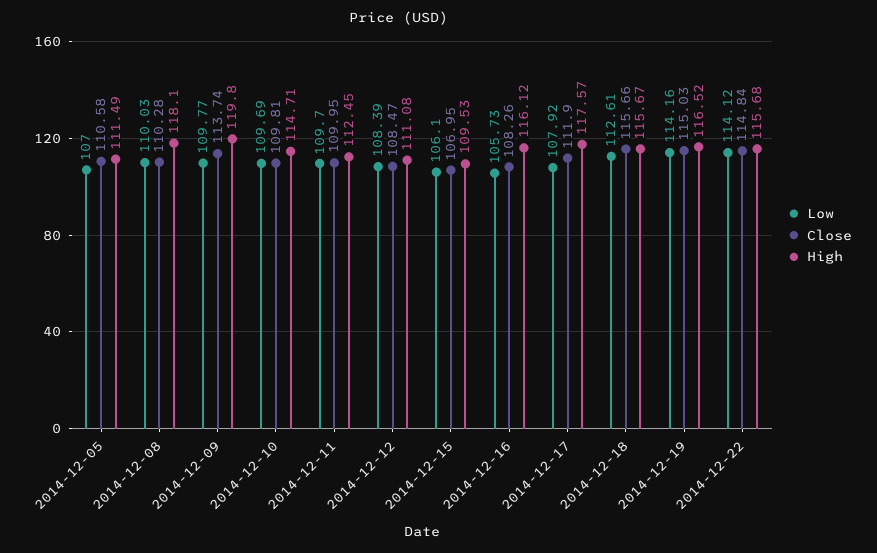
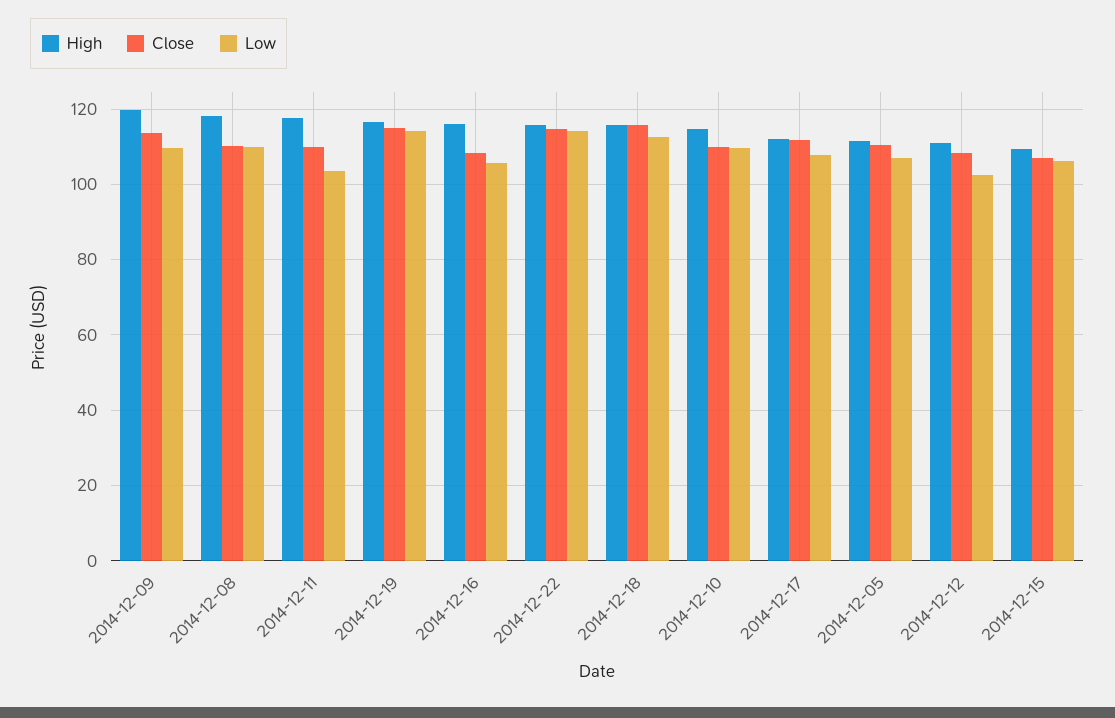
  {
    "Low": {
      "2014-12-05": 107,
      "2014-12-08": 110.03,
      "2014-12-09": 109.77,
      "2014-12-10": 109.69,
-     "2014-12-11": 109.7,
+     "2014-12-11": 104,
-     "2014-12-12": 108.39,
+     "2014-12-12": 102,
      "2014-12-15": 106.1,
      "2014-12-16": 105.73,
      "2014-12-17": 107.92,
      "2014-12-18": 112.61,
      "2014-12-19": 114.16,
      "2014-12-22": 114.12
    },
    "Close": {
      "2014-12-05": 110.58,
      "2014-12-08": 110.28,
      "2014-12-09": 113.74,
      "2014-12-10": 109.81,
      "2014-12-11": 109.95,
      "2014-12-12": 108.47,
      "2014-12-15": 106.95,
      "2014-12-16": 108.26,
      "2014-12-17": 111.9,
      "2014-12-18": 115.66,
      "2014-12-19": 115.03,
      "2014-12-22": 114.84
    },
    "High": {
      "2014-12-05": 111.49,
      "2014-12-08": 118.1,
      "2014-12-09": 119.8,
      "2014-12-10": 114.71,
-     "2014-12-11": 112.45,
+     "2014-12-11": 118,
      "2014-12-12": 111.08,
      "2014-12-15": 109.53,
      "2014-12-16": 116.12,
-     "2014-12-17": 117.57,
+     "2014-12-17": 112,
      "2014-12-18": 115.67,
      "2014-12-19": 116.52,
      "2014-12-22": 115.68
    }
  }

